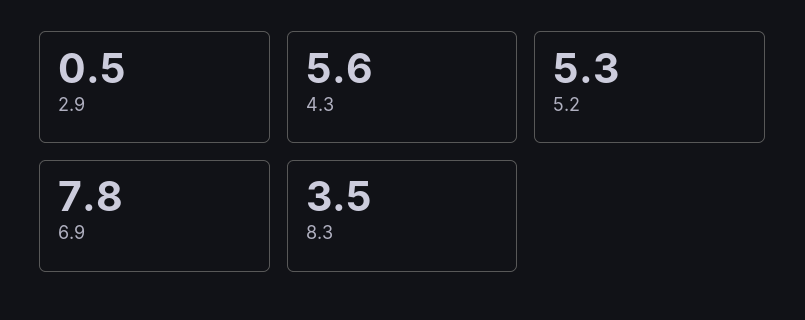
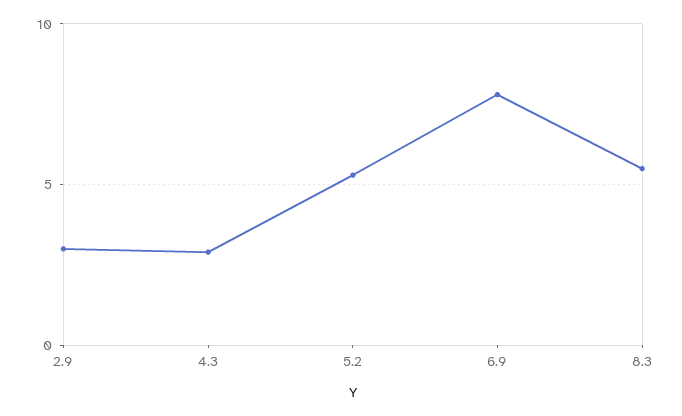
  {
-   "2.9": 0.5,
+   "2.9": 3,
-   "4.3": 5.6,
+   "4.3": 3,
    "5.2": 5.3,
    "6.9": 7.8,
-   "8.3": 3.5
+   "8.3": 5.5
  }

